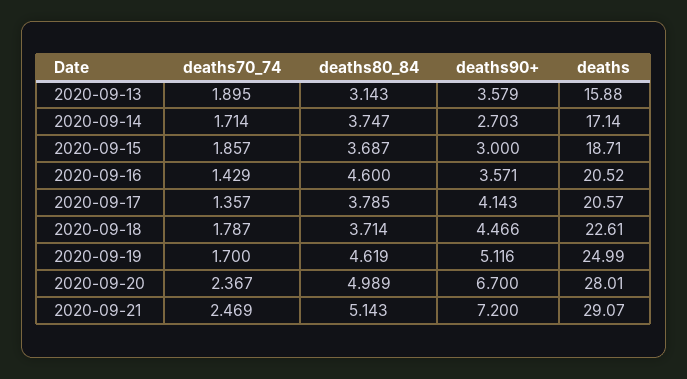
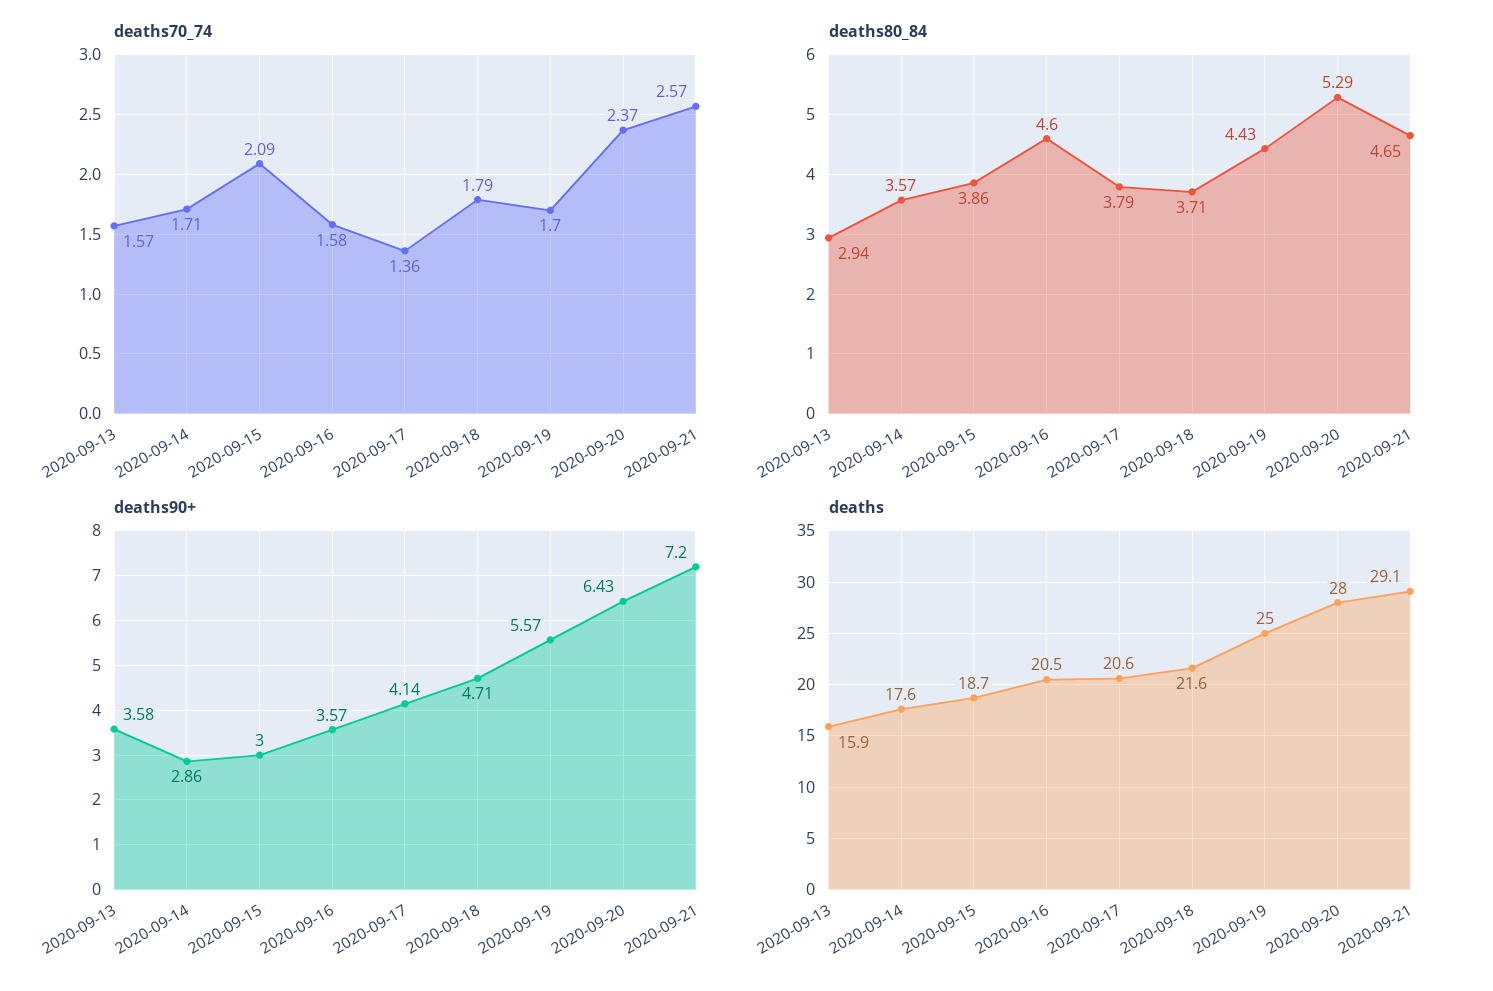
  {
    "deaths70_74": {
-     "2020-09-13": 1.895,
+     "2020-09-13": 1.57,
      "2020-09-14": 1.714,
-     "2020-09-15": 1.857,
+     "2020-09-15": 2.09,
-     "2020-09-16": 1.429,
+     "2020-09-16": 1.58,
      "2020-09-17": 1.357,
      "2020-09-18": 1.787,
      "2020-09-19": 1.7,
      "2020-09-20": 2.367,
-     "2020-09-21": 2.469
+     "2020-09-21": 2.57
    },
    "deaths80_84": {
-     "2020-09-13": 3.143,
+     "2020-09-13": 2.94,
-     "2020-09-14": 3.747,
+     "2020-09-14": 3.57,
-     "2020-09-15": 3.687,
+     "2020-09-15": 3.86,
      "2020-09-16": 4.6,
      "2020-09-17": 3.785,
      "2020-09-18": 3.714,
-     "2020-09-19": 4.619,
+     "2020-09-19": 4.43,
-     "2020-09-20": 4.989,
+     "2020-09-20": 5.29,
-     "2020-09-21": 5.143
+     "2020-09-21": 4.65
    },
    "deaths90+": {
      "2020-09-13": 3.579,
-     "2020-09-14": 2.703,
+     "2020-09-14": 2.86,
      "2020-09-15": 3,
      "2020-09-16": 3.571,
      "2020-09-17": 4.143,
-     "2020-09-18": 4.466,
+     "2020-09-18": 4.71,
-     "2020-09-19": 5.116,
+     "2020-09-19": 5.57,
-     "2020-09-20": 6.7,
+     "2020-09-20": 6.43,
      "2020-09-21": 7.2
    },
    "deaths": {
      "2020-09-13": 15.88,
-     "2020-09-14": 17.14,
+     "2020-09-14": 17.6,
      "2020-09-15": 18.71,
      "2020-09-16": 20.52,
      "2020-09-17": 20.57,
-     "2020-09-18": 22.61,
+     "2020-09-18": 21.6,
      "2020-09-19": 24.99,
      "2020-09-20": 28.01,
      "2020-09-21": 29.07
    }
  }

